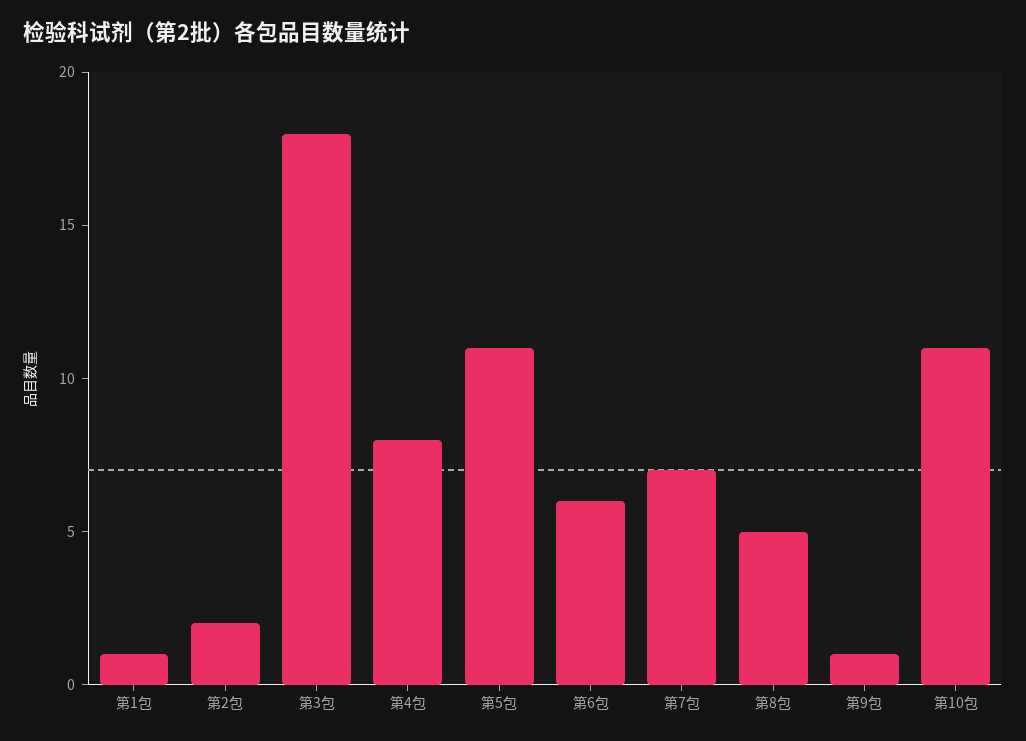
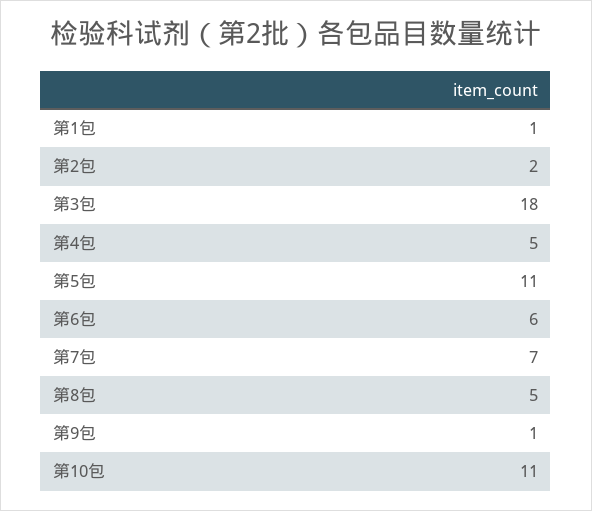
  {
    "第1包": 1,
    "第2包": 2,
    "第3包": 18,
-   "第4包": 8,
+   "第4包": 5,
    "第5包": 11,
    "第6包": 6,
    "第7包": 7,
    "第8包": 5,
    "第9包": 1,
    "第10包": 11
  }

